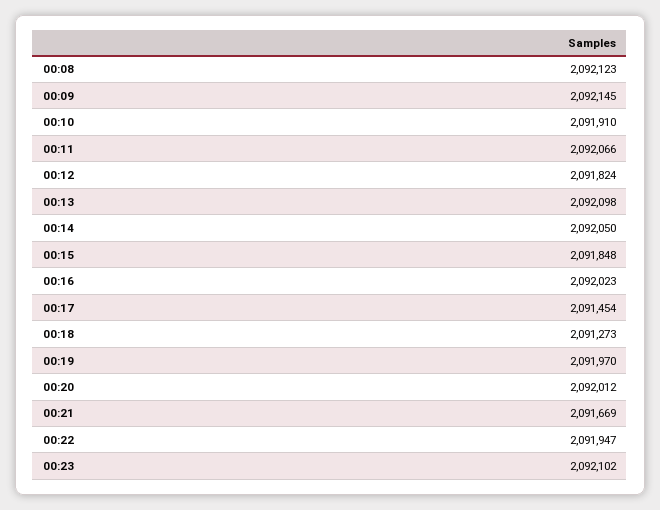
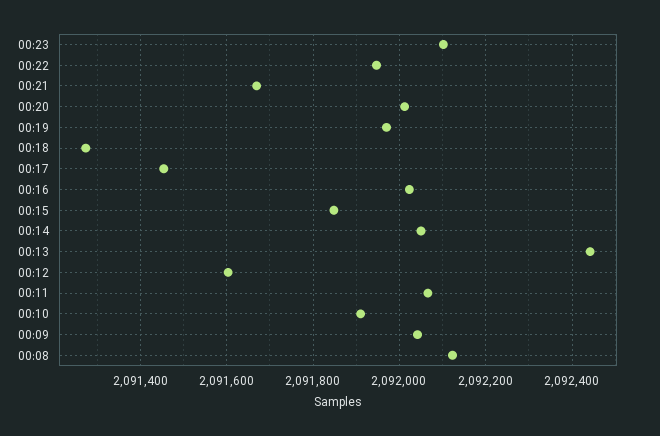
  {
    "00:08": 2092123,
-   "00:09": 2092145,
+   "00:09": 2092040,
    "00:10": 2091910,
    "00:11": 2092066,
-   "00:12": 2091824,
+   "00:12": 2091600,
-   "00:13": 2092098,
+   "00:13": 2092440,
    "00:14": 2092050,
    "00:15": 2091848,
    "00:16": 2092023,
    "00:17": 2091454,
    "00:18": 2091273,
    "00:19": 2091970,
    "00:20": 2092012,
    "00:21": 2091669,
    "00:22": 2091947,
    "00:23": 2092102
  }

